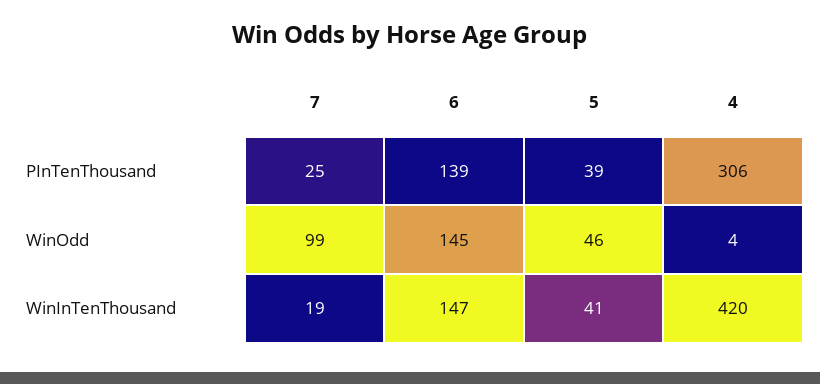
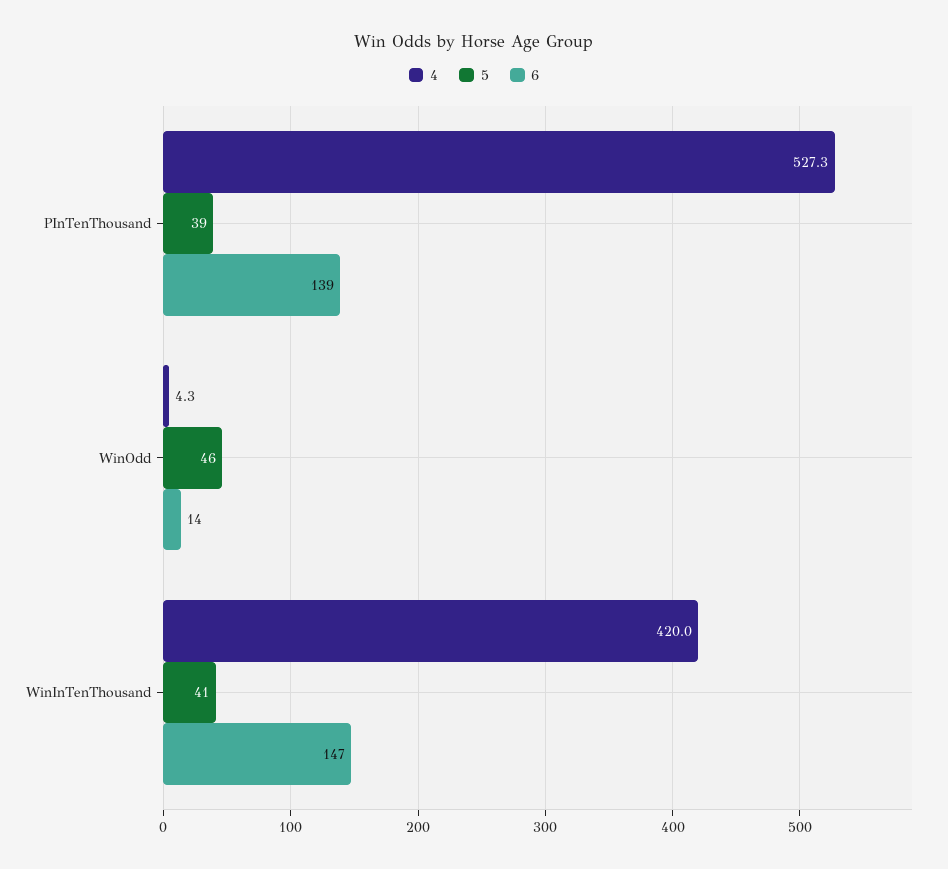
  {
-   "7": {
-     "PInTenThousand": 25,
-     "WinOdd": 99,
-     "WinInTenThousand": 19
-   },
    "6": {
      "PInTenThousand": 139,
-     "WinOdd": 145,
+     "WinOdd": 14,
      "WinInTenThousand": 147
    },
    "5": {
      "PInTenThousand": 39,
      "WinOdd": 46,
      "WinInTenThousand": 41
    },
    "4": {
-     "PInTenThousand": 306,
+     "PInTenThousand": 527.3,
      "WinOdd": 4.3,
      "WinInTenThousand": 420
    }
  }

